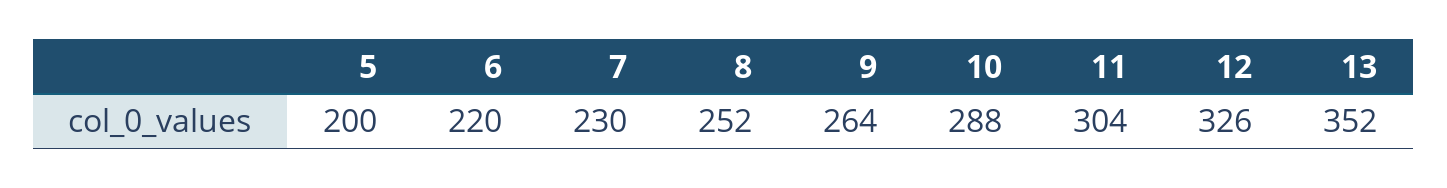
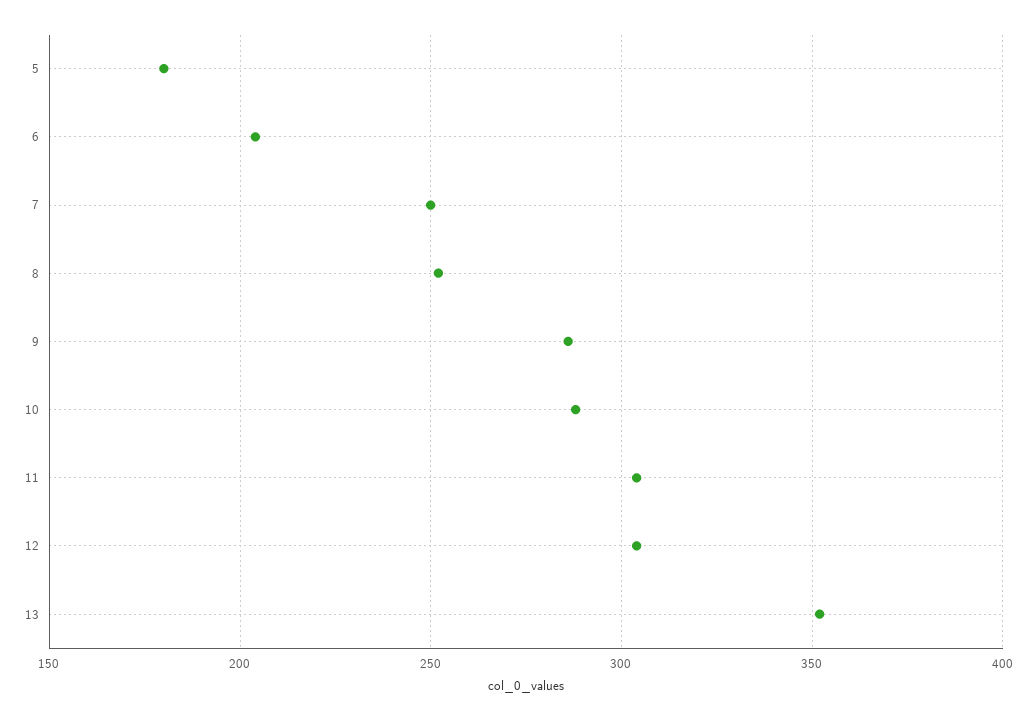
  {
-   "5": 200,
+   "5": 180,
-   "6": 220,
+   "6": 205,
-   "7": 230,
+   "7": 250,
    "8": 252,
-   "9": 264,
+   "9": 285,
    "10": 288,
    "11": 304,
-   "12": 326,
+   "12": 305,
    "13": 352
  }

